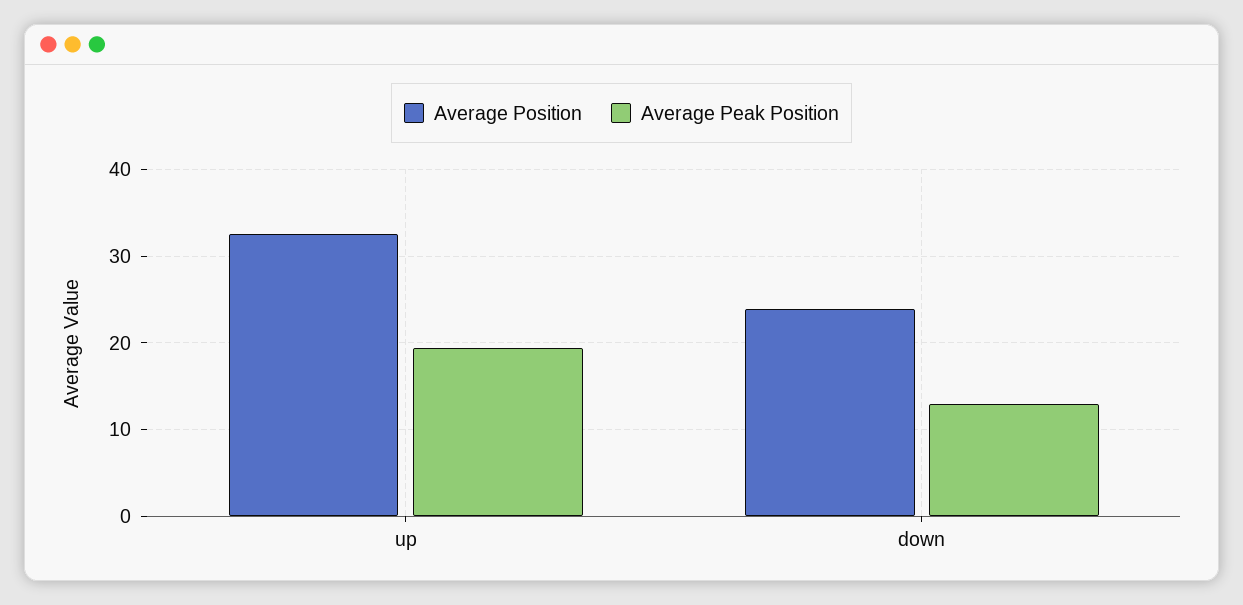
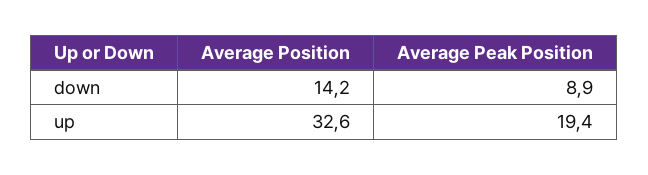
  {
    "Average Position": {
      "up": 32.6,
-     "down": 24
+     "down": 14.2
    },
    "Average Peak Position": {
      "up": 19.4,
-     "down": 13
+     "down": 8.9
    }
  }

